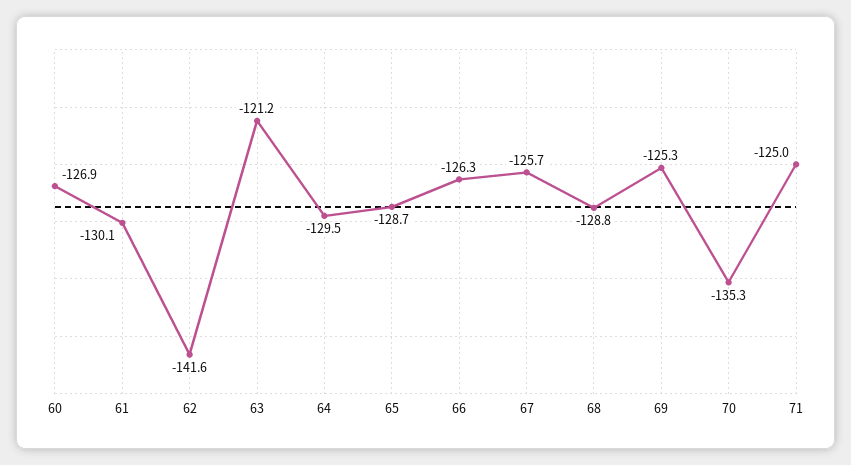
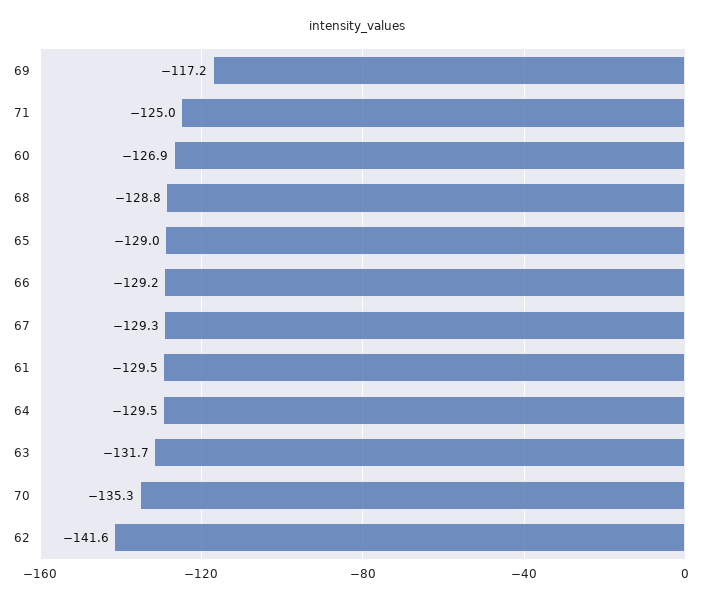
  {
    "60": -126.9,
-   "61": -130.1,
+   "61": -129.5,
    "62": -141.6,
-   "63": -121.2,
+   "63": -131.7,
    "64": -129.5,
-   "65": -128.7,
+   "65": -129,
-   "66": -126.3,
+   "66": -129.2,
-   "67": -125.7,
+   "67": -129.3,
    "68": -128.8,
-   "69": -125.3,
+   "69": -117.2,
    "70": -135.3,
    "71": -125
  }

